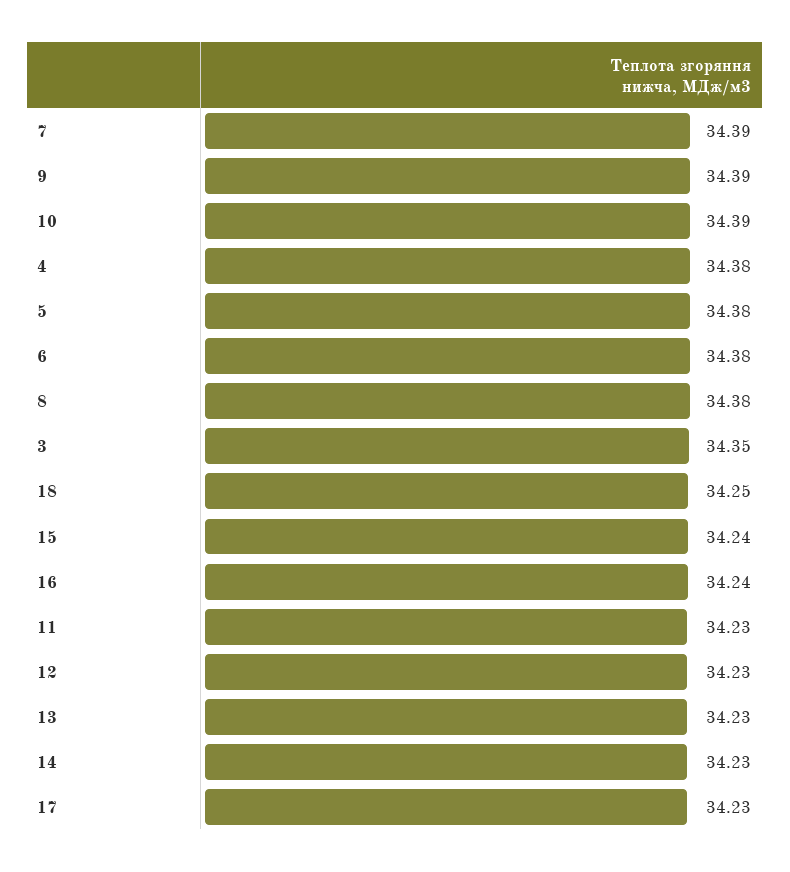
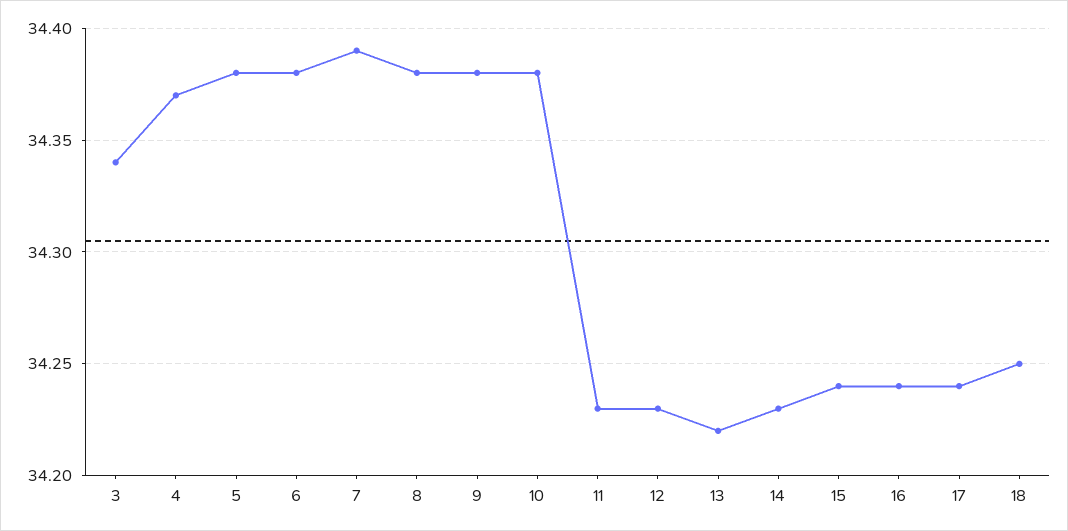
  {
    "7": 34.39,
-   "9": 34.39,
+   "9": 34.38,
-   "10": 34.39,
+   "10": 34.38,
-   "4": 34.38,
+   "4": 34.37,
    "5": 34.38,
    "6": 34.38,
    "8": 34.38,
-   "3": 34.35,
+   "3": 34.34,
    "18": 34.25,
    "15": 34.24,
    "16": 34.24,
    "11": 34.23,
    "12": 34.23,
-   "13": 34.23,
+   "13": 34.22,
    "14": 34.23,
-   "17": 34.23
+   "17": 34.24
  }

